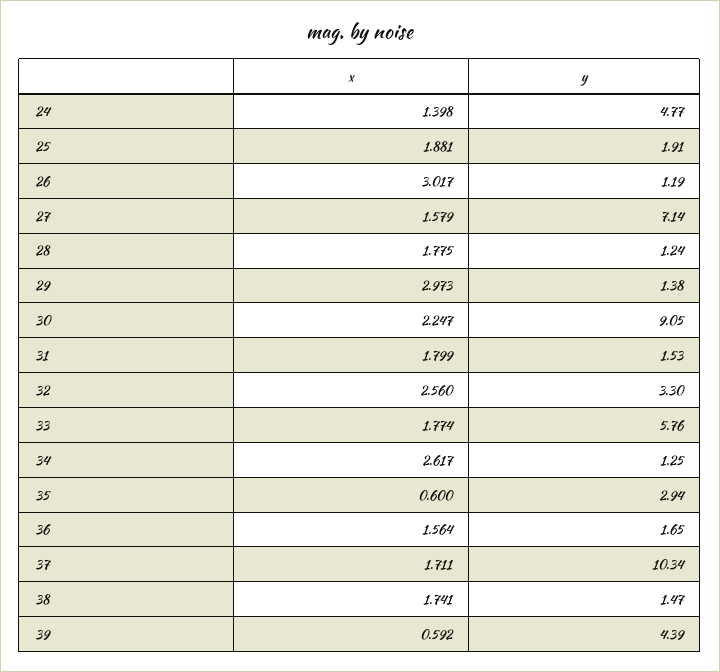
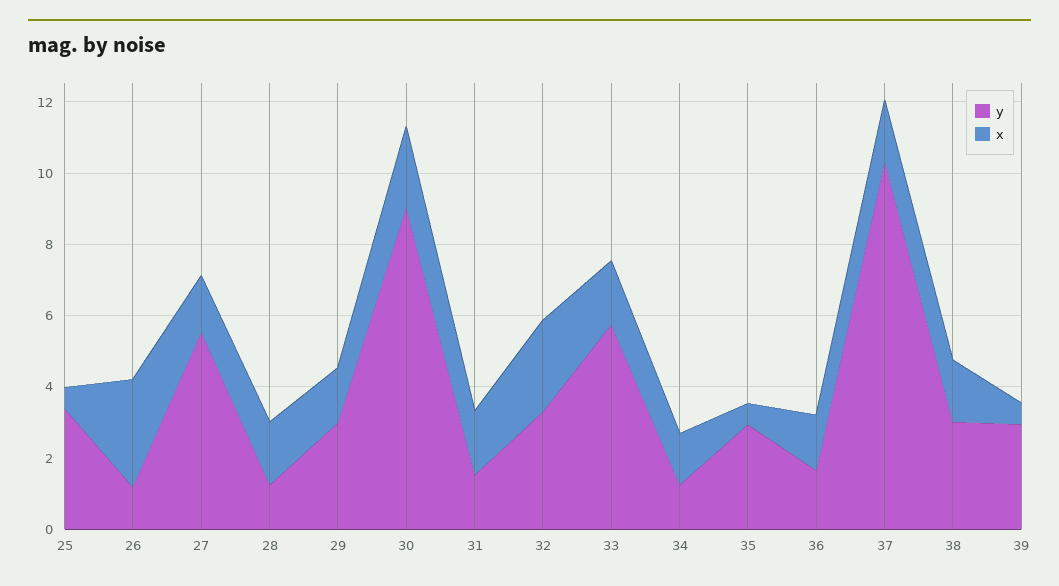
  {
    "x": {
-     "24": 1.398,
-     "25": 1.881,
+     "25": 0.5,
      "26": 3.017,
      "27": 1.579,
      "28": 1.775,
-     "29": 2.973,
+     "29": 1.5,
      "30": 2.247,
      "31": 1.799,
      "32": 2.56,
      "33": 1.774,
-     "34": 2.617,
+     "34": 1.5,
      "35": 0.6,
      "36": 1.564,
      "37": 1.711,
      "38": 1.741,
      "39": 0.592
    },
    "y": {
-     "24": 4.77,
-     "25": 1.91,
+     "25": 3.5,
      "26": 1.19,
-     "27": 7.14,
+     "27": 5.5,
      "28": 1.24,
-     "29": 1.38,
+     "29": 3,
      "30": 9.05,
      "31": 1.53,
      "32": 3.3,
      "33": 5.76,
      "34": 1.25,
      "35": 2.94,
      "36": 1.65,
      "37": 10.34,
-     "38": 1.47,
+     "38": 3,
-     "39": 4.39
+     "39": 3
    }
  }

